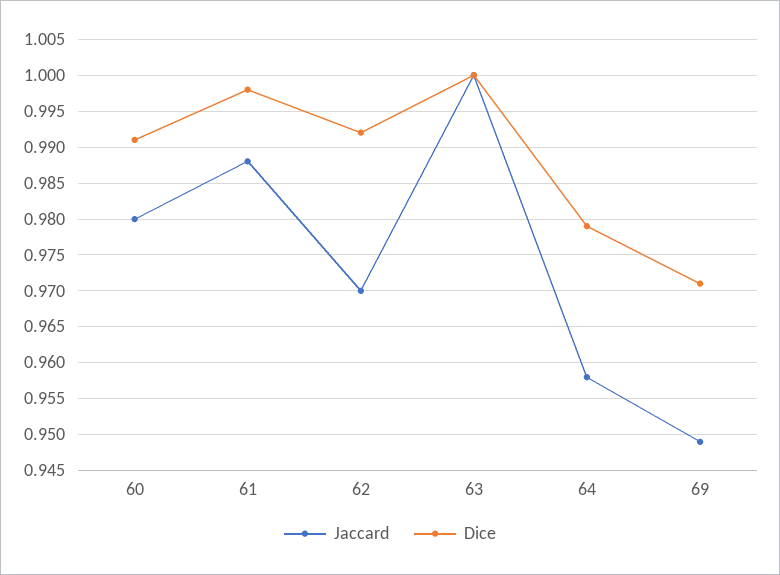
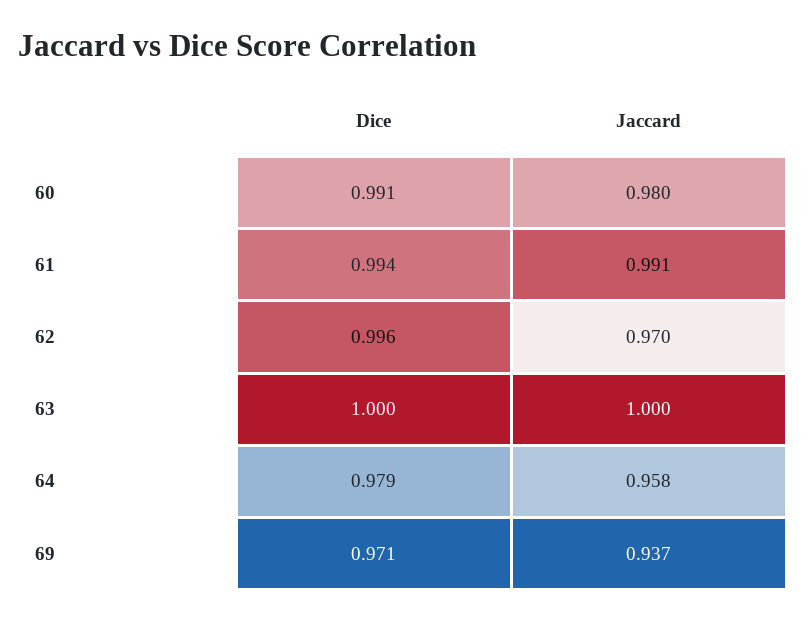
  {
    "Jaccard": {
      "60": 0.98,
-     "61": 0.988,
+     "61": 0.991,
      "62": 0.97,
      "63": 1,
      "64": 0.958,
-     "69": 0.949
+     "69": 0.937
    },
    "Dice": {
      "60": 0.991,
-     "61": 0.998,
+     "61": 0.994,
-     "62": 0.992,
+     "62": 0.996,
      "63": 1,
      "64": 0.979,
      "69": 0.971
    }
  }

